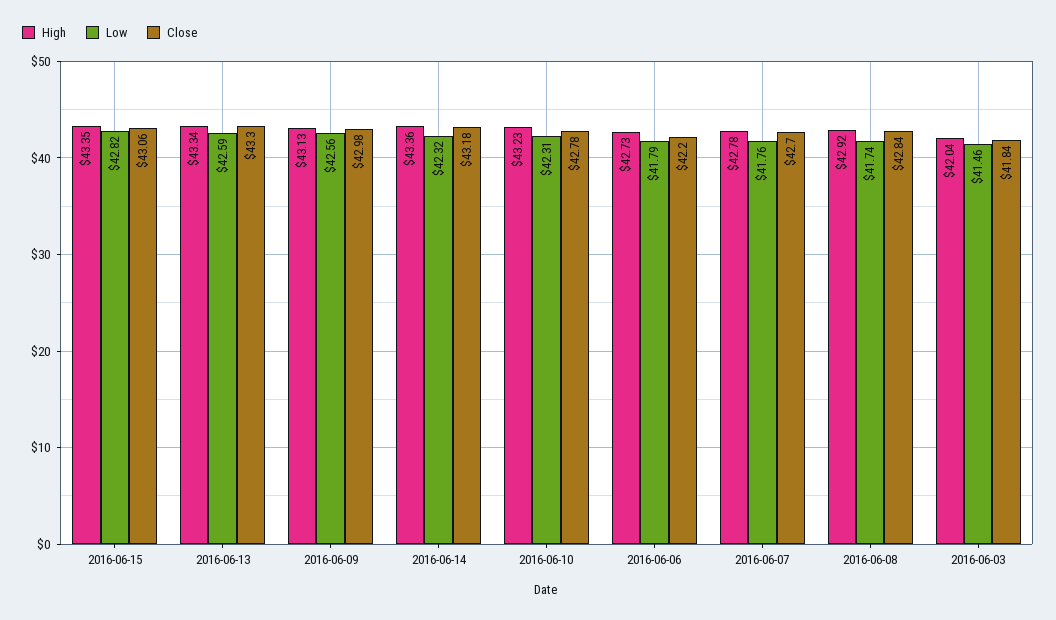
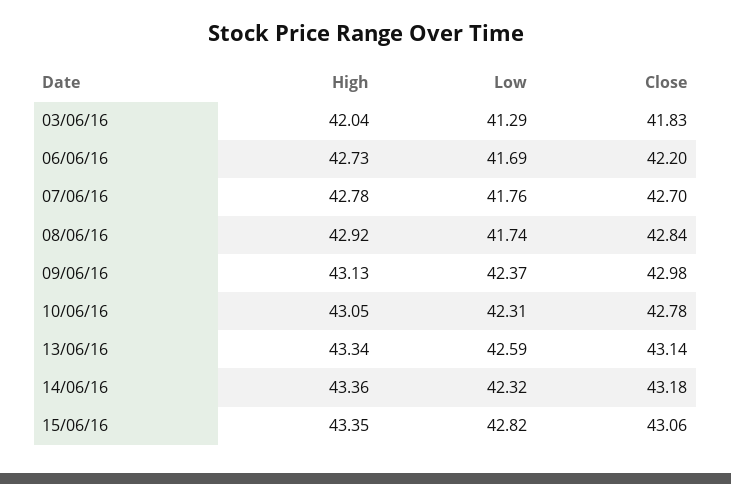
  {
    "High": {
      "2016-06-15": 43.35,
      "2016-06-13": 43.34,
      "2016-06-09": 43.13,
      "2016-06-14": 43.36,
-     "2016-06-10": 43.23,
+     "2016-06-10": 43.05,
      "2016-06-06": 42.73,
      "2016-06-07": 42.78,
      "2016-06-08": 42.92,
      "2016-06-03": 42.04
    },
    "Low": {
      "2016-06-15": 42.82,
      "2016-06-13": 42.59,
-     "2016-06-09": 42.56,
+     "2016-06-09": 42.37,
      "2016-06-14": 42.32,
      "2016-06-10": 42.31,
-     "2016-06-06": 41.79,
+     "2016-06-06": 41.69,
      "2016-06-07": 41.76,
      "2016-06-08": 41.74,
-     "2016-06-03": 41.46
+     "2016-06-03": 41.29
    },
    "Close": {
      "2016-06-15": 43.06,
-     "2016-06-13": 43.3,
+     "2016-06-13": 43.14,
      "2016-06-09": 42.98,
      "2016-06-14": 43.18,
      "2016-06-10": 42.78,
      "2016-06-06": 42.2,
      "2016-06-07": 42.7,
      "2016-06-08": 42.84,
-     "2016-06-03": 41.84
+     "2016-06-03": 41.83
    }
  }

